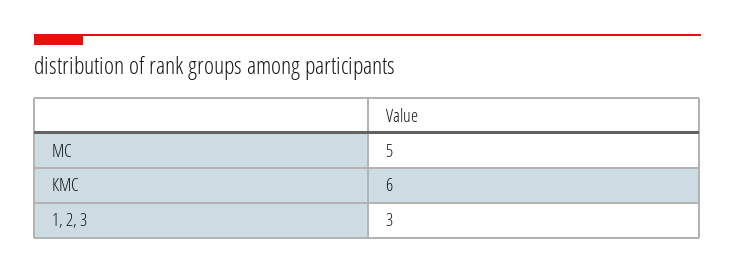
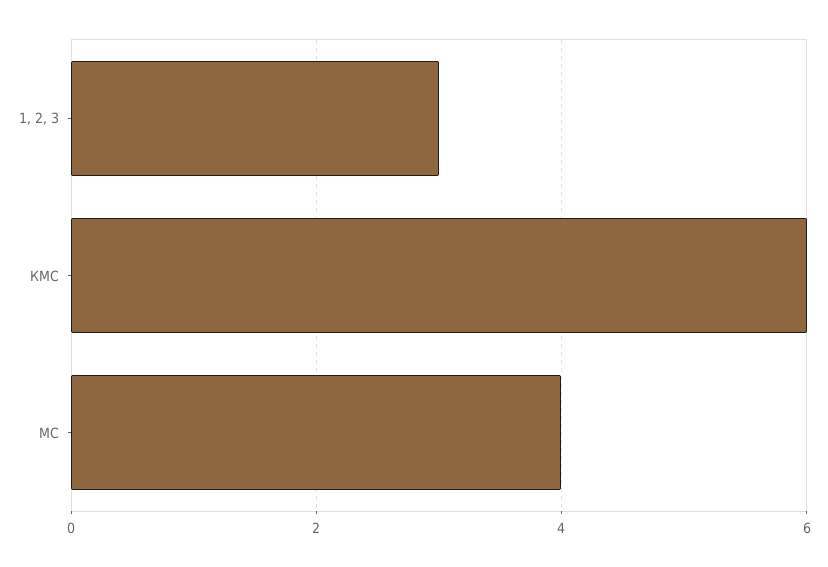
  {
-   "МС": 5,
+   "МС": 4,
    "КМС": 6,
    "1, 2, 3": 3
  }

